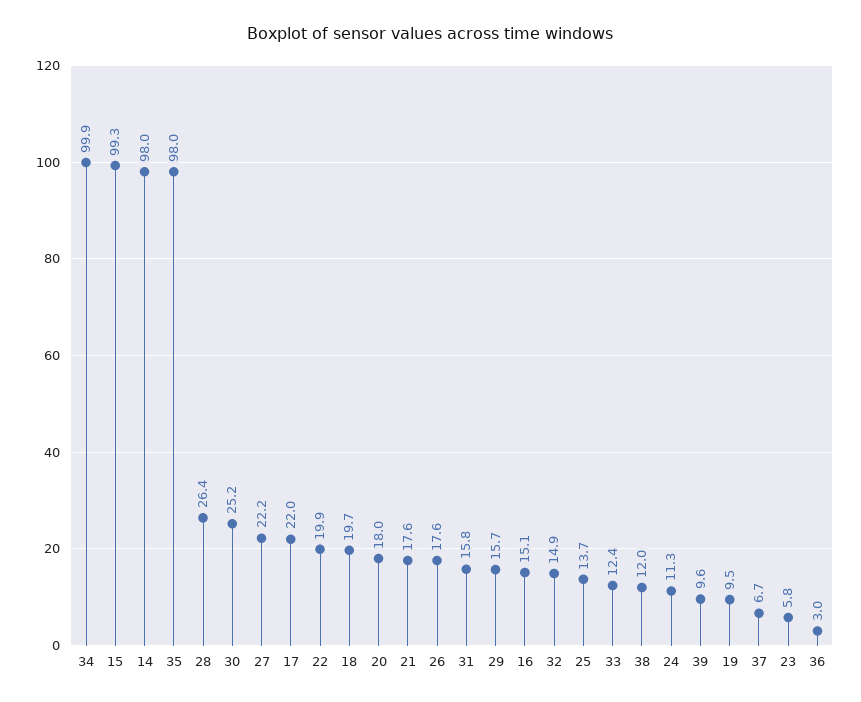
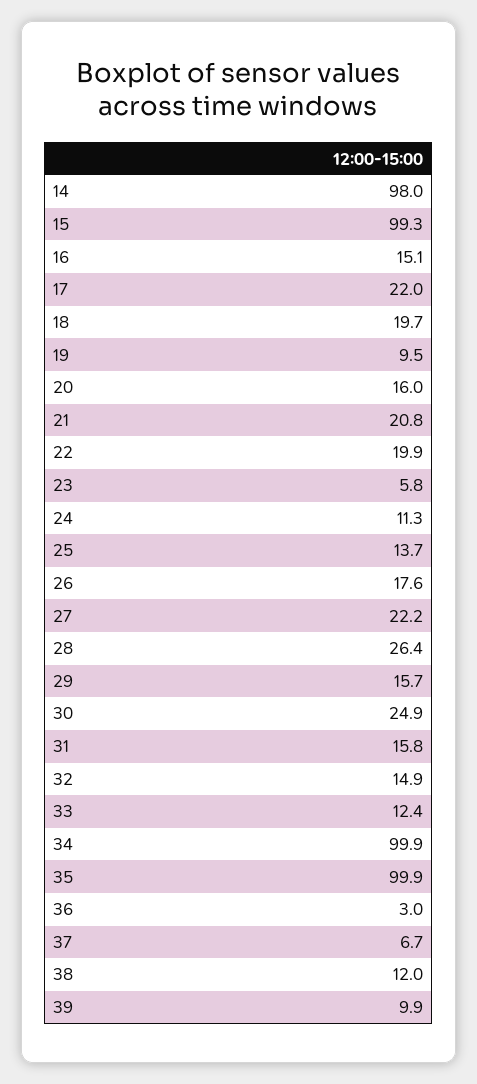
  {
    "34": 99.9,
    "15": 99.3,
    "14": 98,
-   "35": 98,
+   "35": 99.9,
    "28": 26.4,
-   "30": 25.2,
+   "30": 24.9,
    "27": 22.2,
    "17": 22,
    "22": 19.9,
    "18": 19.7,
-   "20": 18,
+   "20": 16,
-   "21": 17.6,
+   "21": 20.8,
    "26": 17.6,
    "31": 15.8,
    "29": 15.7,
    "16": 15.1,
    "32": 14.9,
    "25": 13.7,
    "33": 12.4,
    "38": 12,
    "24": 11.3,
-   "39": 9.6,
+   "39": 9.9,
    "19": 9.5,
    "37": 6.7,
    "23": 5.8,
    "36": 3
  }

